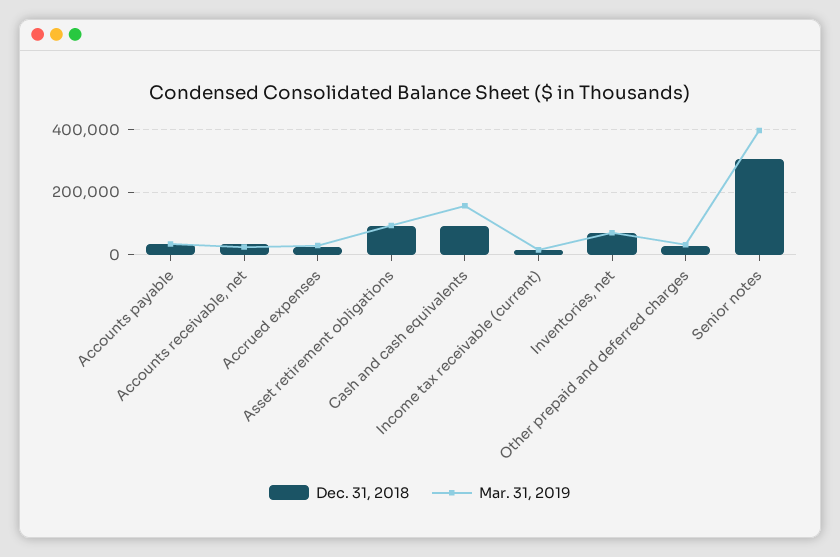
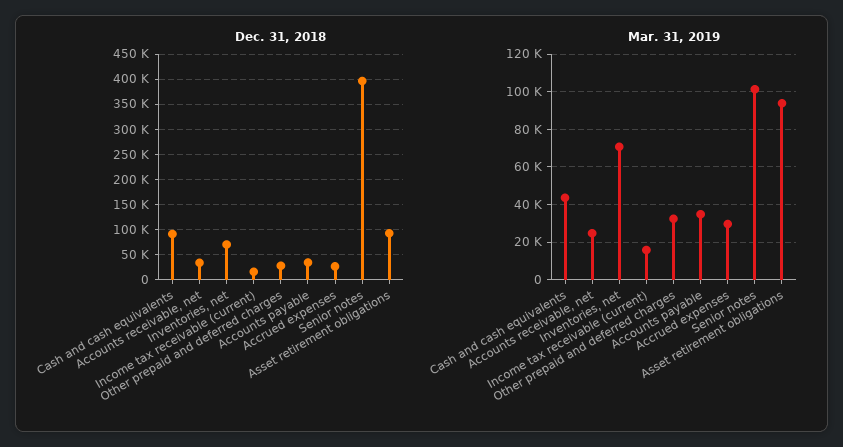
  {
    "Dec. 31, 2018": {
      "Accounts payable": 40000,
      "Accounts receivable, net": 40000,
      "Accrued expenses": 20000,
      "Asset retirement obligations": 100000,
      "Cash and cash equivalents": 100000,
      "Income tax receivable (current)": 20000,
      "Inventories, net": 80000,
      "Other prepaid and deferred charges": 20000,
-     "Senior notes": 300000
+     "Senior notes": 400000
    },
    "Mar. 31, 2019": {
      "Accounts payable": 35000,
      "Accounts receivable, net": 25000,
      "Accrued expenses": 30000,
      "Asset retirement obligations": 95000,
-     "Cash and cash equivalents": 160000,
+     "Cash and cash equivalents": 45000,
      "Income tax receivable (current)": 15000,
      "Inventories, net": 70000,
      "Other prepaid and deferred charges": 30000,
-     "Senior notes": 400000
+     "Senior notes": 100000
    }
  }

